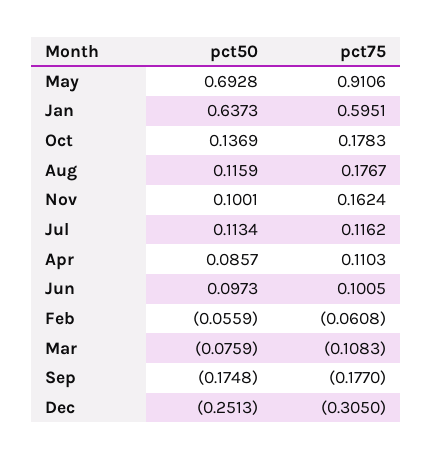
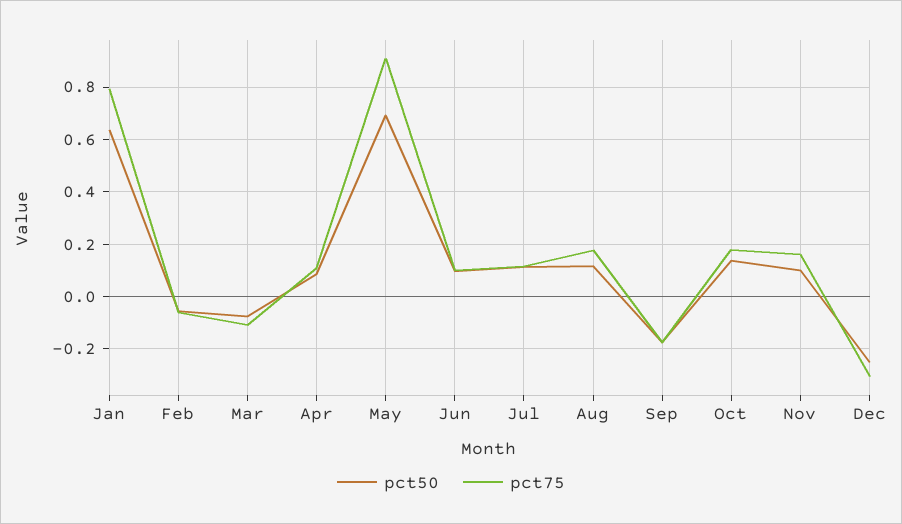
  {
    "pct50": {
      "May": 0.6928,
      "Jan": 0.6373,
      "Oct": 0.1369,
      "Aug": 0.1159,
      "Nov": 0.1001,
      "Jul": 0.1134,
      "Apr": 0.0857,
      "Jun": 0.0973,
      "Feb": -0.0559,
      "Mar": -0.0759,
      "Sep": -0.1748,
      "Dec": -0.2513
    },
    "pct75": {
      "May": 0.9106,
-     "Jan": 0.5951,
+     "Jan": 0.8,
      "Oct": 0.1783,
      "Aug": 0.1767,
      "Nov": 0.1624,
      "Jul": 0.1162,
      "Apr": 0.1103,
      "Jun": 0.1005,
      "Feb": -0.0608,
      "Mar": -0.1083,
      "Sep": -0.177,
      "Dec": -0.305
    }
  }

